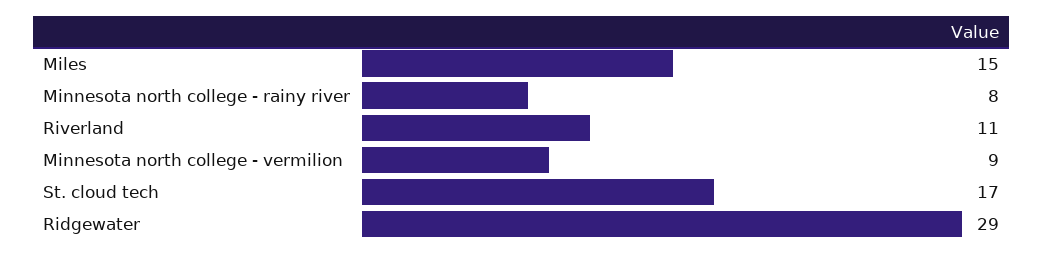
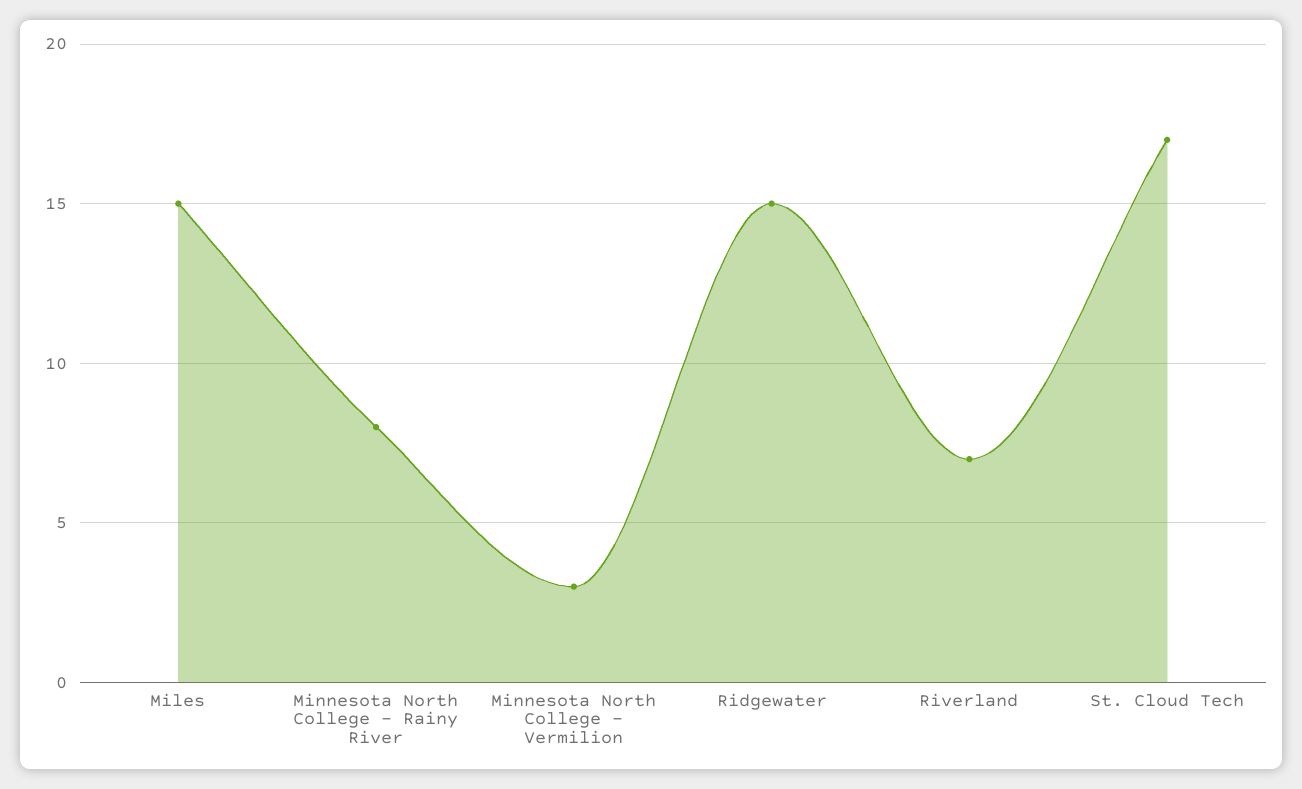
  {
    "Miles": 15,
    "Minnesota north college - rainy river": 8,
-   "Riverland": 11,
+   "Riverland": 7,
-   "Minnesota north college - vermilion": 9,
+   "Minnesota north college - vermilion": 3,
    "St. cloud tech": 17,
-   "Ridgewater": 29
+   "Ridgewater": 15
  }

